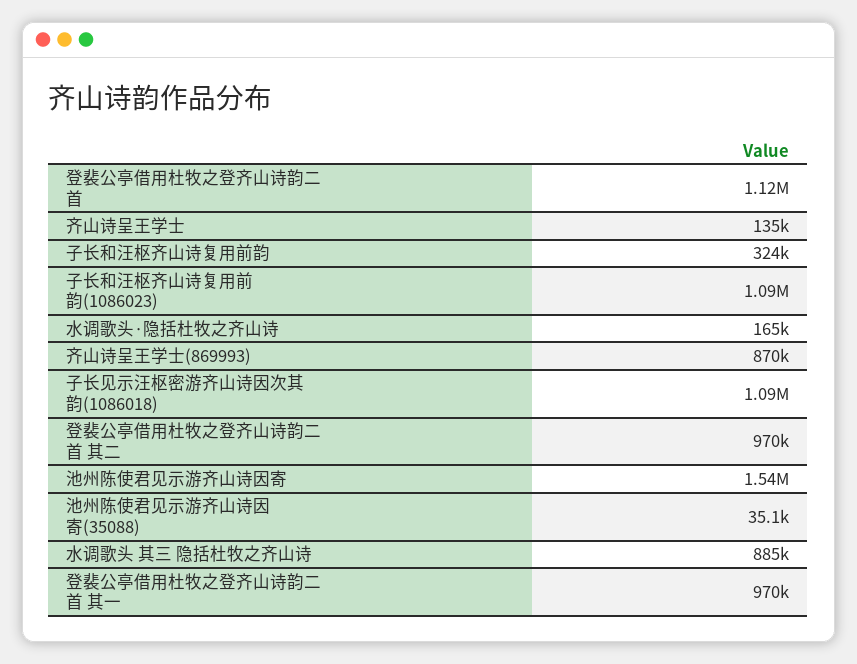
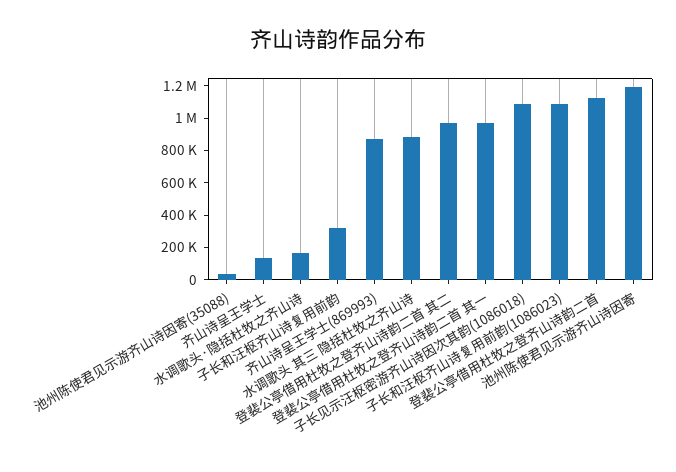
  {
    "登裴公亭借用杜牧之登齐山诗韵二首": 1120000,
    "齐山诗呈王学士": 135000,
    "子长和汪枢齐山诗复用前韵": 324000,
    "子长和汪枢齐山诗复用前韵(1086023)": 1090000,
    "水调歌头·隐括杜牧之齐山诗": 165000,
    "齐山诗呈王学士(869993)": 870000,
    "子长见示汪枢密游齐山诗因次其韵(1086018)": 1090000,
    "登裴公亭借用杜牧之登齐山诗韵二首 其二": 970000,
-   "池州陈使君见示游齐山诗因寄": 1540000,
+   "池州陈使君见示游齐山诗因寄": 1200000,
    "池州陈使君见示游齐山诗因寄(35088)": 35100,
    "水调歌头 其三 隐括杜牧之齐山诗": 885000,
    "登裴公亭借用杜牧之登齐山诗韵二首 其一": 970000
  }

